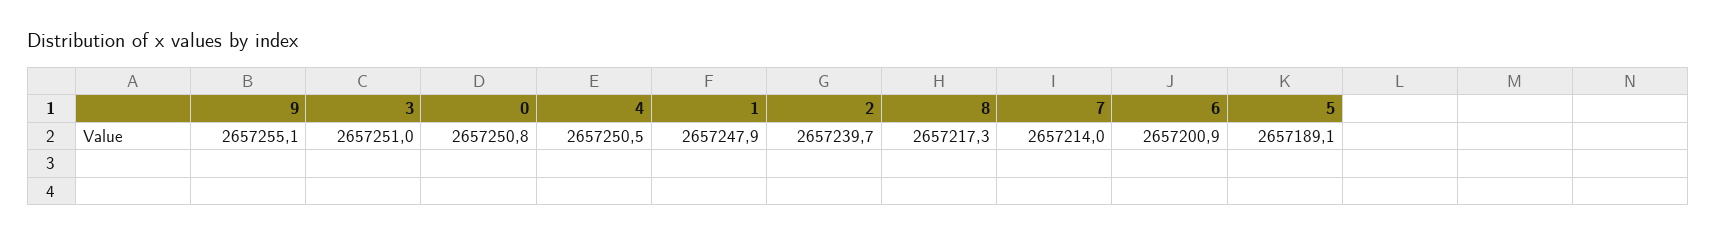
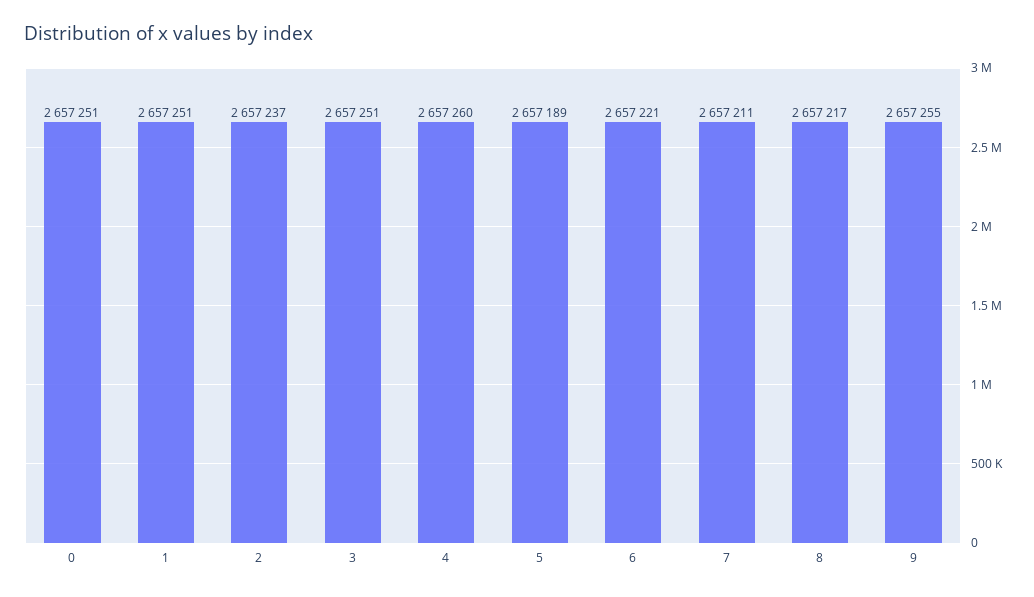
  {
    "9": 2657255.1,
    "3": 2657251,
    "0": 2657250.8,
-   "4": 2657250.5,
+   "4": 2657260,
-   "1": 2657247.9,
+   "1": 2657251,
-   "2": 2657239.7,
+   "2": 2657237,
    "8": 2657217.3,
-   "7": 2657214,
+   "7": 2657211,
-   "6": 2657200.9,
+   "6": 2657221,
    "5": 2657189.1
  }

